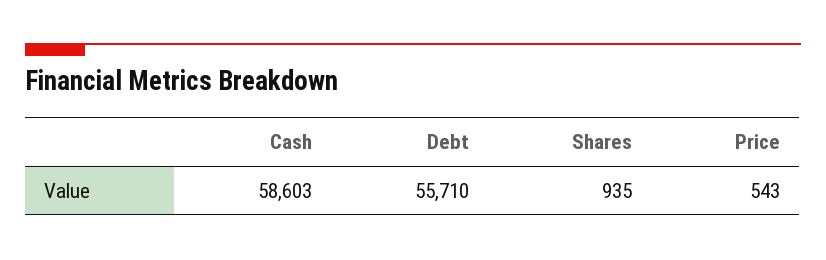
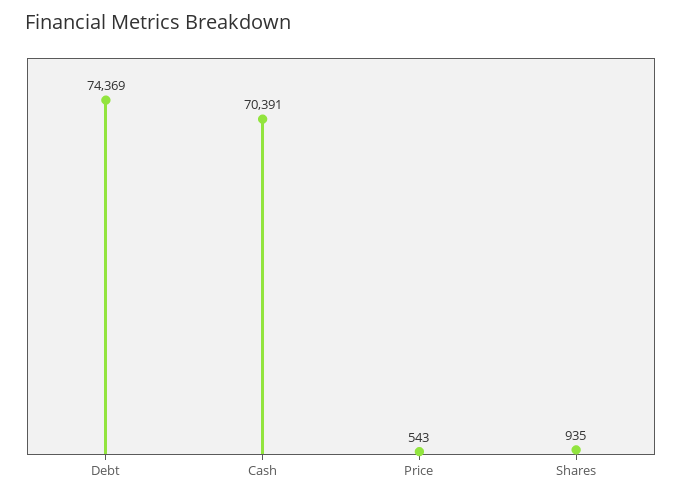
  {
-   "Cash": 58603,
+   "Cash": 70391,
-   "Debt": 55710,
+   "Debt": 74369,
    "Shares": 935,
    "Price": 543
  }

